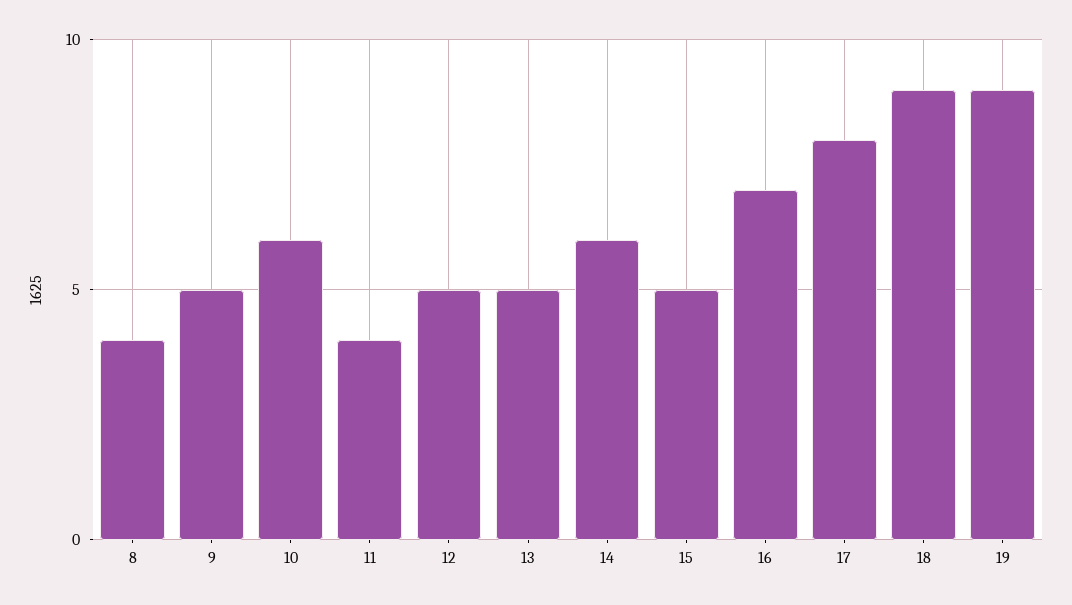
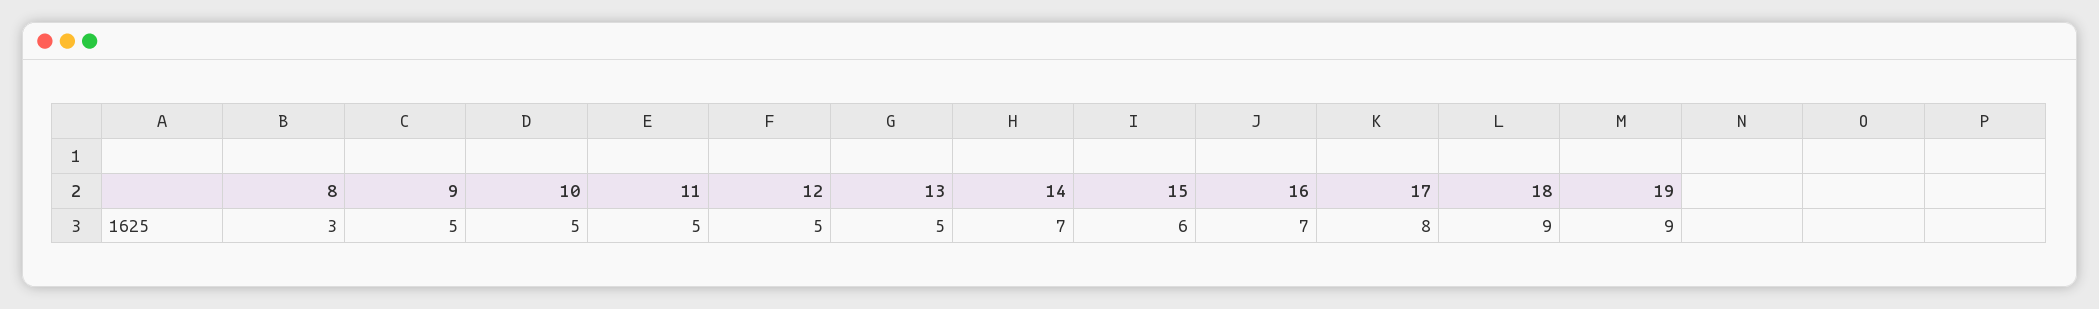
  {
-   "8": 4,
+   "8": 3,
    "9": 5,
-   "10": 6,
+   "10": 5,
-   "11": 4,
+   "11": 5,
    "12": 5,
    "13": 5,
-   "14": 6,
+   "14": 7,
-   "15": 5,
+   "15": 6,
    "16": 7,
    "17": 8,
    "18": 9,
    "19": 9
  }

